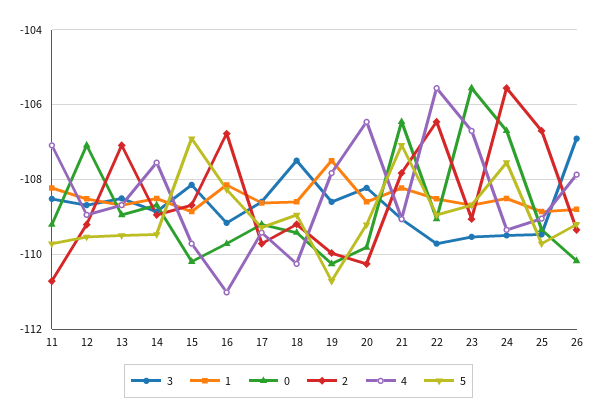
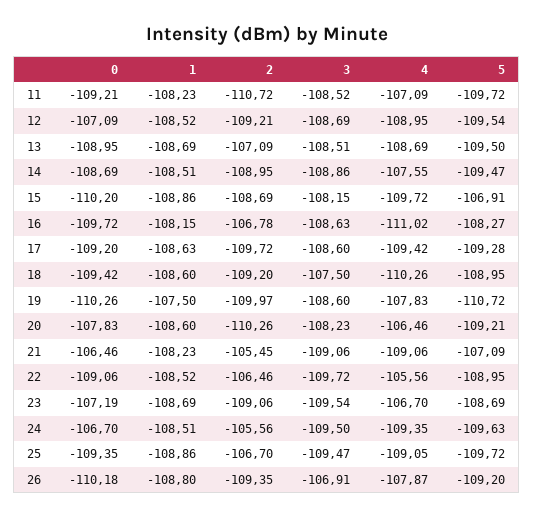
  {
    "3": {
      "11": -108.52,
      "12": -108.69,
      "13": -108.51,
      "14": -108.86,
      "15": -108.15,
-     "16": -109.2,
+     "16": -108.63,
      "17": -108.6,
      "18": -107.5,
      "19": -108.6,
      "20": -108.23,
      "21": -109.06,
      "22": -109.72,
      "23": -109.54,
      "24": -109.5,
      "25": -109.47,
      "26": -106.91
    },
    "1": {
      "11": -108.23,
      "12": -108.52,
      "13": -108.69,
      "14": -108.51,
      "15": -108.86,
      "16": -108.15,
      "17": -108.63,
      "18": -108.6,
      "19": -107.5,
      "20": -108.6,
      "21": -108.23,
      "22": -108.52,
      "23": -108.69,
      "24": -108.51,
      "25": -108.86,
      "26": -108.8
    },
    "0": {
      "11": -109.21,
      "12": -107.09,
      "13": -108.95,
      "14": -108.69,
      "15": -110.2,
      "16": -109.72,
      "17": -109.2,
      "18": -109.42,
      "19": -110.26,
-     "20": -109.8,
+     "20": -107.83,
      "21": -106.46,
      "22": -109.06,
-     "23": -105.6,
+     "23": -107.19,
      "24": -106.7,
      "25": -109.35,
      "26": -110.18
    },
    "2": {
      "11": -110.72,
      "12": -109.21,
      "13": -107.09,
      "14": -108.95,
      "15": -108.69,
      "16": -106.78,
      "17": -109.72,
      "18": -109.2,
      "19": -109.97,
      "20": -110.26,
-     "21": -107.8,
+     "21": -105.45,
      "22": -106.46,
      "23": -109.06,
      "24": -105.56,
      "25": -106.7,
      "26": -109.35
    },
    "4": {
      "11": -107.09,
      "12": -108.95,
      "13": -108.69,
      "14": -107.55,
      "15": -109.72,
      "16": -111.02,
      "17": -109.42,
      "18": -110.26,
      "19": -107.83,
      "20": -106.46,
      "21": -109.06,
      "22": -105.56,
      "23": -106.7,
      "24": -109.35,
      "25": -109.05,
      "26": -107.87
    },
    "5": {
      "11": -109.72,
      "12": -109.54,
      "13": -109.5,
      "14": -109.47,
      "15": -106.91,
      "16": -108.27,
      "17": -109.28,
      "18": -108.95,
      "19": -110.72,
      "20": -109.21,
      "21": -107.09,
      "22": -108.95,
      "23": -108.69,
-     "24": -107.6,
+     "24": -109.63,
      "25": -109.72,
      "26": -109.2
    }
  }

